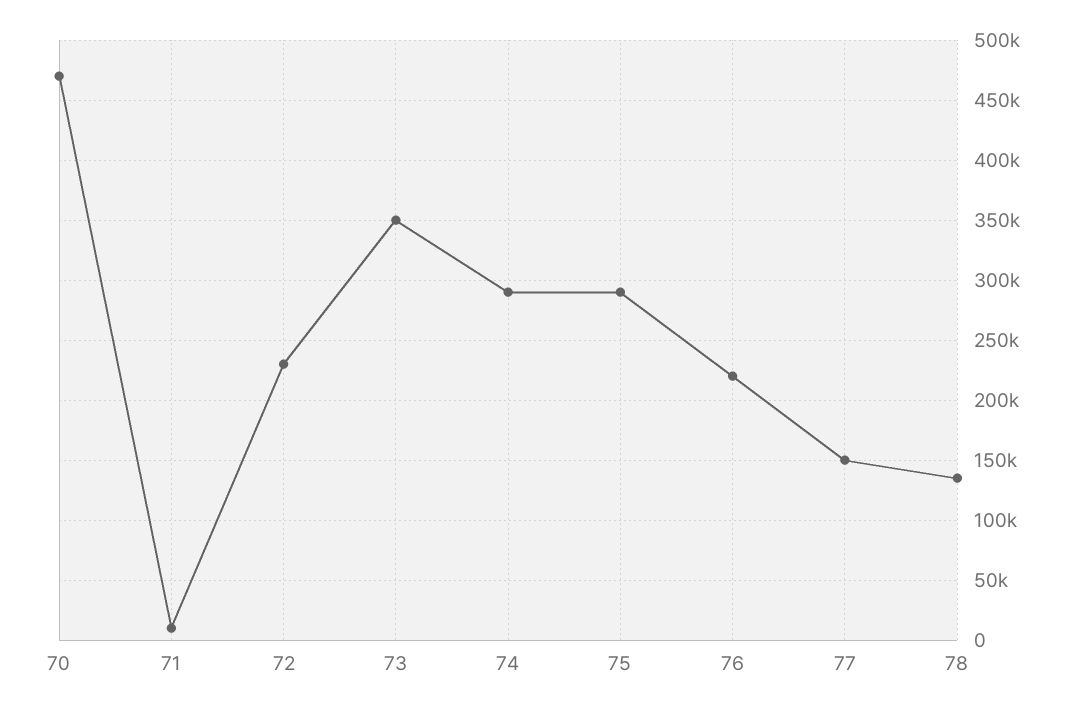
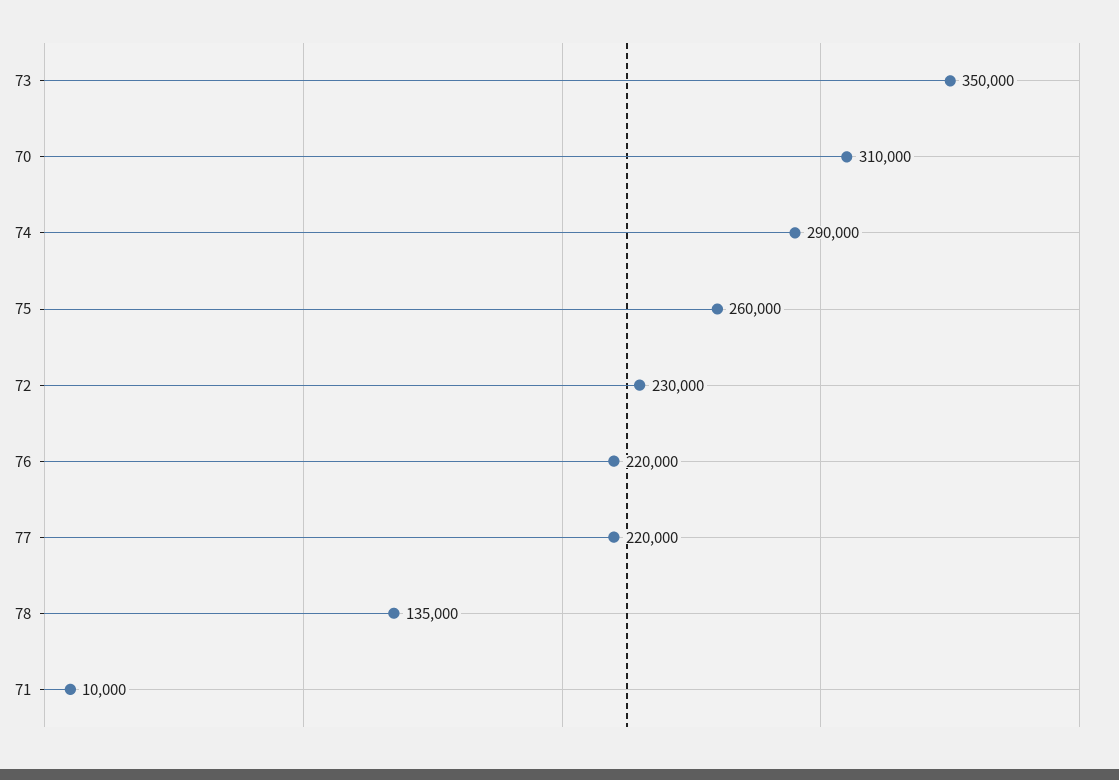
  {
-   "70": 470000,
+   "70": 310000,
    "71": 10000,
    "72": 230000,
    "73": 350000,
    "74": 290000,
-   "75": 290000,
+   "75": 260000,
    "76": 220000,
-   "77": 150000,
+   "77": 220000,
    "78": 135000
  }

